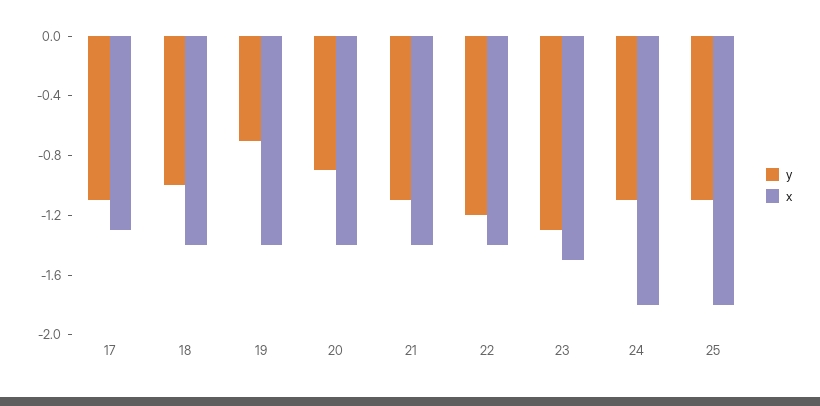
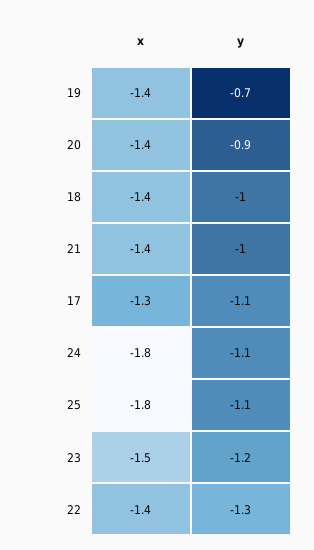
  {
    "y": {
      "17": -1.1,
      "18": -1,
      "19": -0.7,
      "20": -0.9,
-     "21": -1.1,
+     "21": -1,
-     "22": -1.2,
+     "22": -1.3,
-     "23": -1.3,
+     "23": -1.2,
      "24": -1.1,
      "25": -1.1
    },
    "x": {
      "17": -1.3,
      "18": -1.4,
      "19": -1.4,
      "20": -1.4,
      "21": -1.4,
      "22": -1.4,
      "23": -1.5,
      "24": -1.8,
      "25": -1.8
    }
  }

